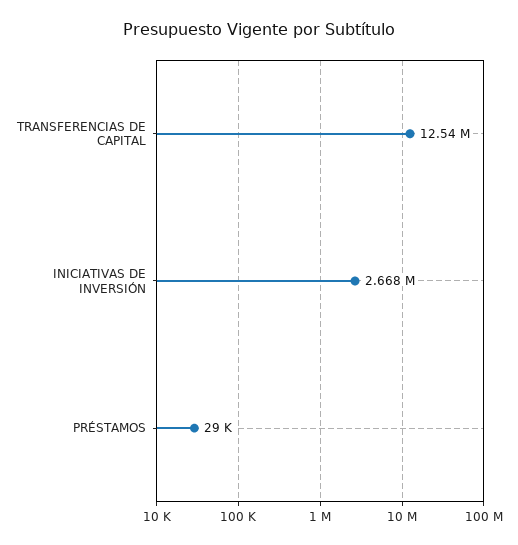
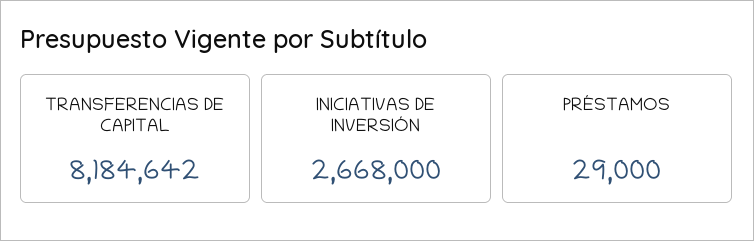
  {
-   "TRANSFERENCIAS DE CAPITAL": 12540000,
+   "TRANSFERENCIAS DE CAPITAL": 8184642,
    "INICIATIVAS DE INVERSIÓN": 2668000,
    "PRÉSTAMOS": 29000
  }

